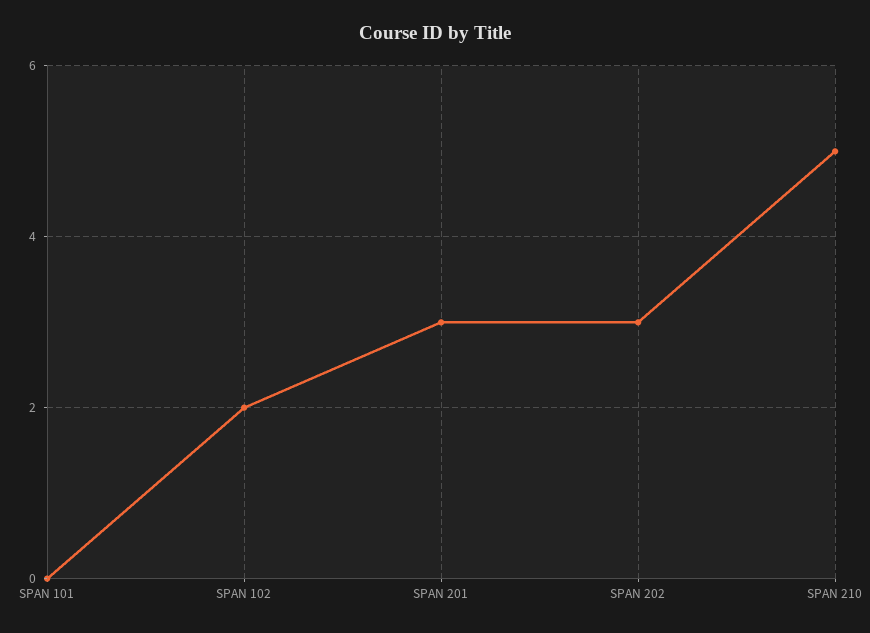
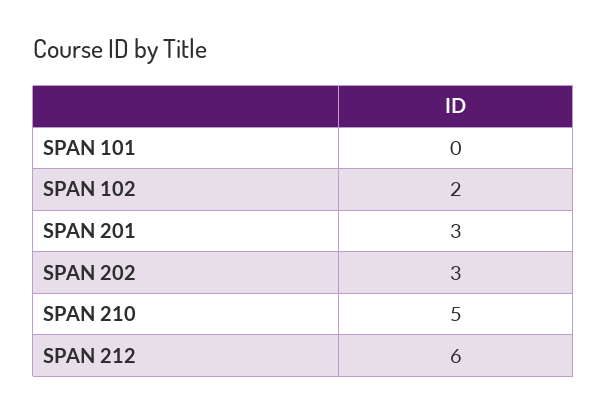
  {
    "SPAN 101": 0,
    "SPAN 102": 2,
    "SPAN 201": 3,
    "SPAN 202": 3,
-   "SPAN 210": 5
+   "SPAN 210": 5,
+   "SPAN 212": 6
  }

